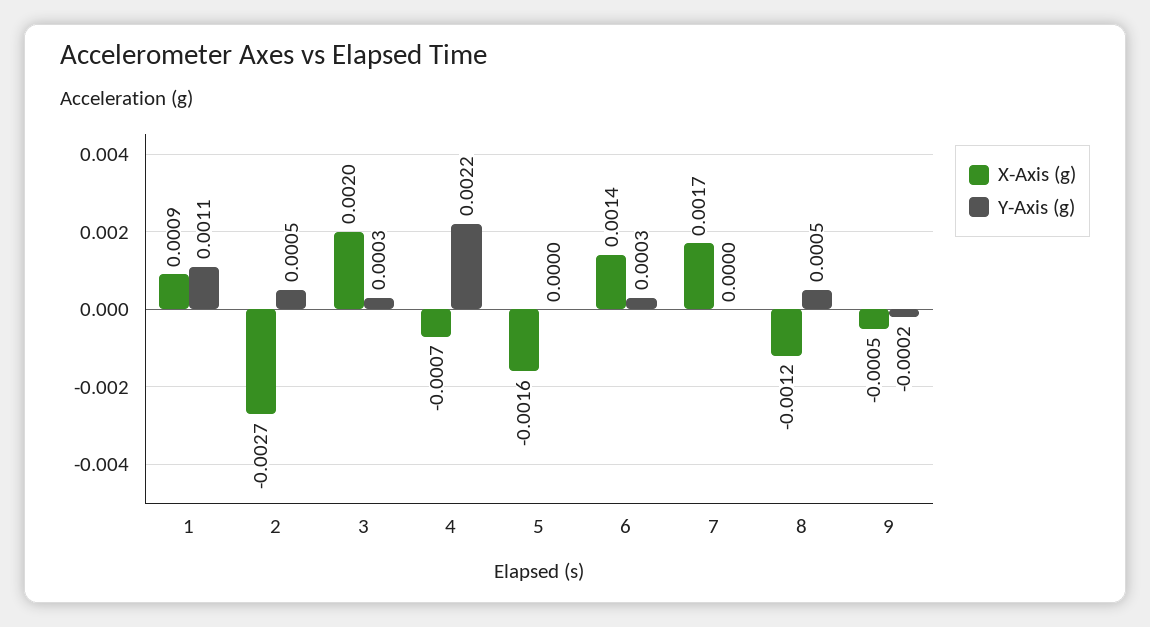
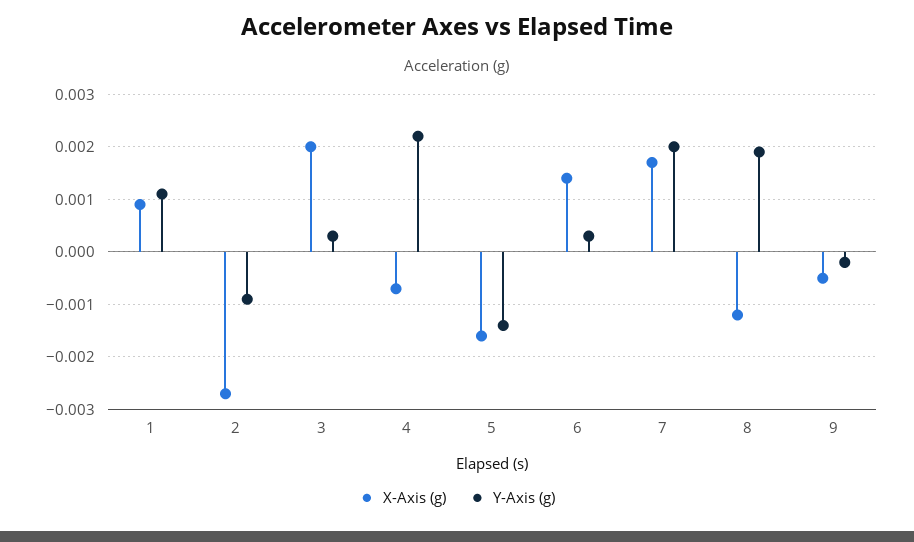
  {
    "X-Axis (g)": {
      "1": 0.0009,
      "2": -0.0027,
      "3": 0.002,
      "4": -0.0007,
      "5": -0.0016,
      "6": 0.0014,
      "7": 0.0017,
      "8": -0.0012,
      "9": -0.0005
    },
    "Y-Axis (g)": {
      "1": 0.0011,
-     "2": 0.0005,
+     "2": -0.001,
      "3": 0.0003,
      "4": 0.0022,
-     "5": 0,
+     "5": -0.0015,
      "6": 0.0003,
-     "7": 0,
+     "7": 0.002,
-     "8": 0.0005,
+     "8": 0.002,
      "9": -0.0002
    }
  }

